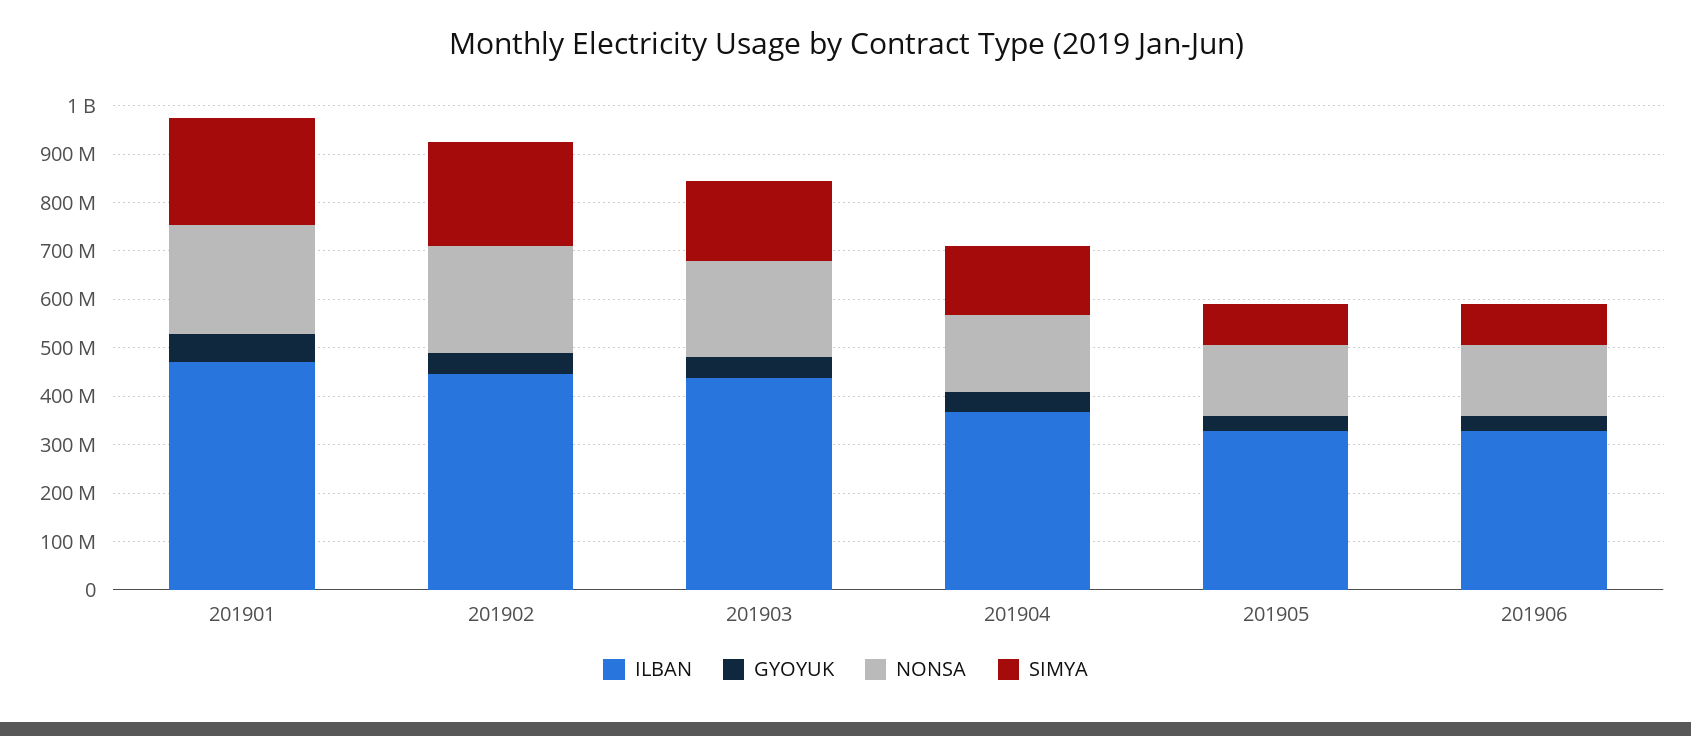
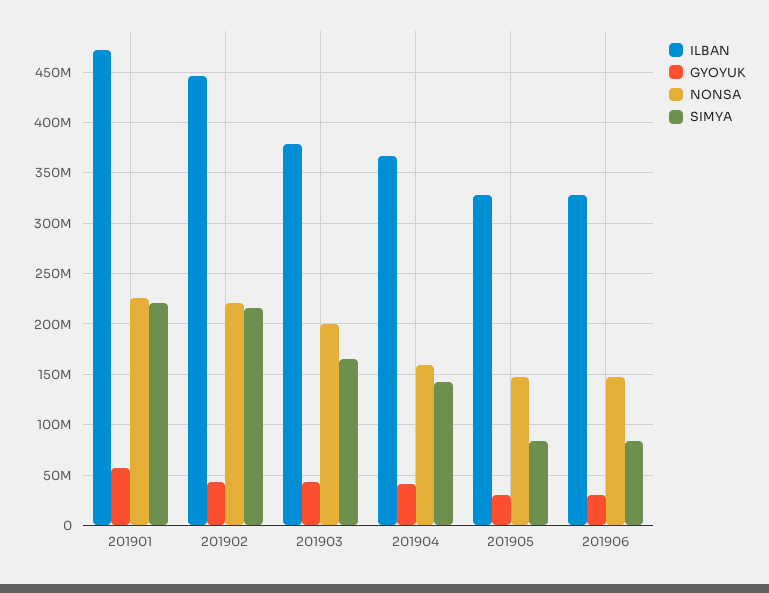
  {
    "ILBAN": {
      "201901": 470000000,
      "201902": 450000000,
-     "201903": 440000000,
+     "201903": 380000000,
      "201904": 370000000,
      "201905": 330000000,
      "201906": 330000000
    },
    "GYOYUK": {
      "201901": 60000000,
      "201902": 40000000,
      "201903": 40000000,
      "201904": 40000000,
      "201905": 30000000,
      "201906": 30000000
    },
    "NONSA": {
      "201901": 230000000,
      "201902": 220000000,
      "201903": 200000000,
      "201904": 160000000,
      "201905": 150000000,
      "201906": 150000000
    },
    "SIMYA": {
      "201901": 220000000,
      "201902": 220000000,
      "201903": 170000000,
      "201904": 140000000,
      "201905": 80000000,
      "201906": 80000000
    }
  }

